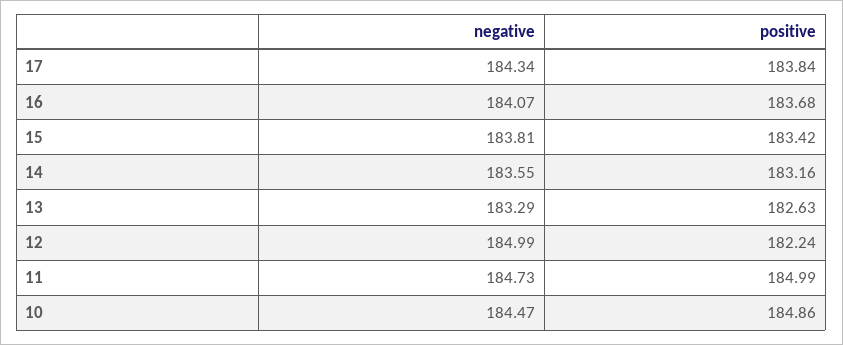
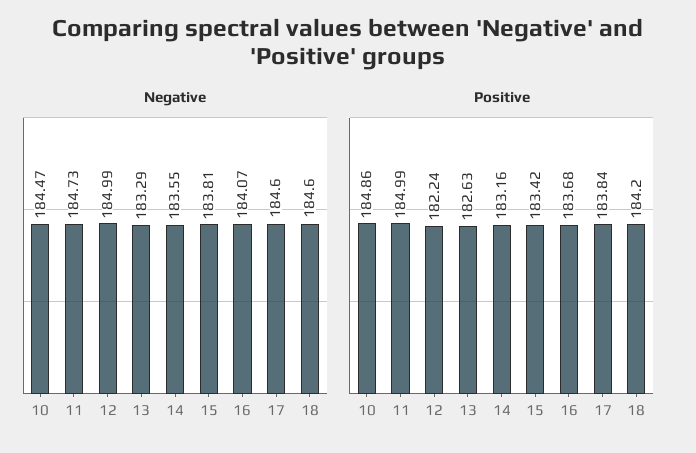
  {
    "negative": {
-     "17": 184.34,
+     "17": 184.6,
      "16": 184.07,
      "15": 183.81,
      "14": 183.55,
      "13": 183.29,
      "12": 184.99,
      "11": 184.73,
-     "10": 184.47
+     "10": 184.47,
+     "18": 184.6
    },
    "positive": {
      "17": 183.84,
      "16": 183.68,
      "15": 183.42,
      "14": 183.16,
      "13": 182.63,
      "12": 182.24,
      "11": 184.99,
-     "10": 184.86
+     "10": 184.86,
+     "18": 184.2
    }
  }

